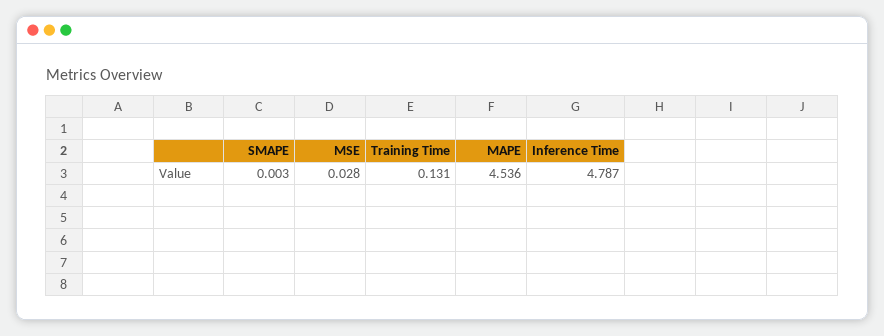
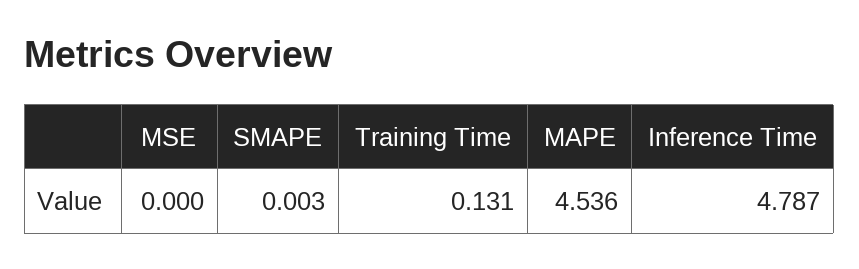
  {
    "SMAPE": 0.003,
-   "MSE": 0.028,
+   "MSE": 0,
    "Training Time": 0.131,
    "MAPE": 4.536,
    "Inference Time": 4.787
  }

